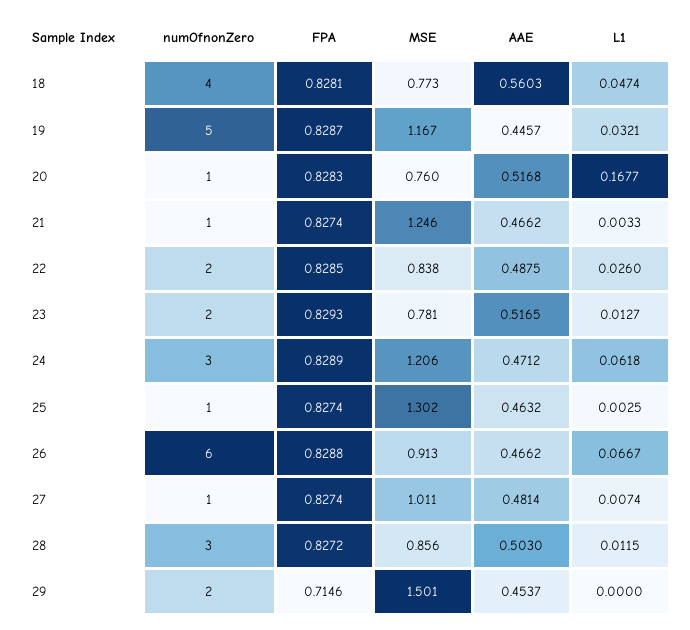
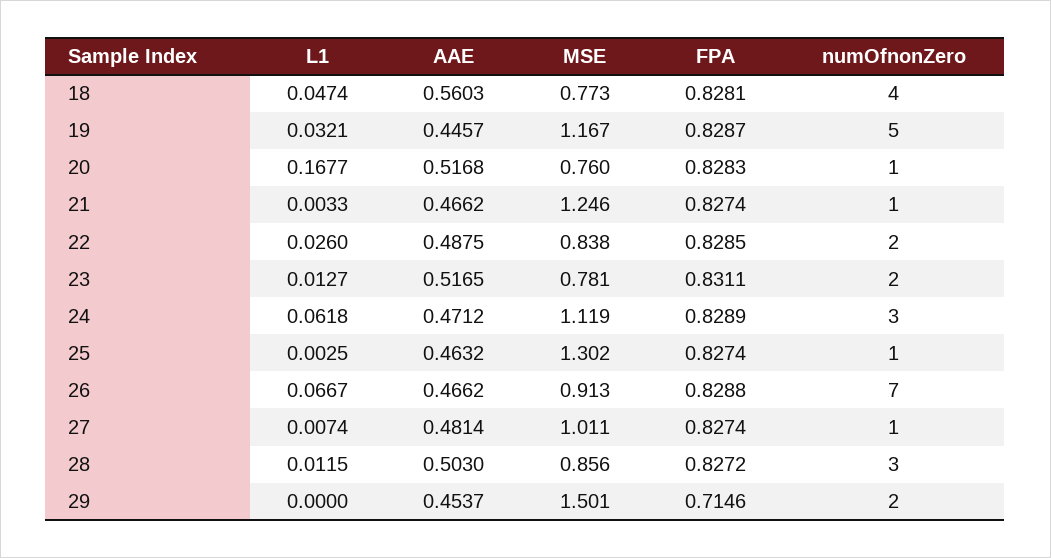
  {
    "numOfnonZero": {
      "18": 4,
      "19": 5,
      "20": 1,
      "21": 1,
      "22": 2,
      "23": 2,
      "24": 3,
      "25": 1,
-     "26": 6,
+     "26": 7,
      "27": 1,
      "28": 3,
      "29": 2
    },
    "FPA": {
      "18": 0.8281,
      "19": 0.8287,
      "20": 0.8283,
      "21": 0.8274,
      "22": 0.8285,
-     "23": 0.8293,
+     "23": 0.8311,
      "24": 0.8289,
      "25": 0.8274,
      "26": 0.8288,
      "27": 0.8274,
      "28": 0.8272,
      "29": 0.7146
    },
    "MSE": {
      "18": 0.773,
      "19": 1.167,
      "20": 0.76,
      "21": 1.246,
      "22": 0.838,
      "23": 0.781,
-     "24": 1.206,
+     "24": 1.119,
      "25": 1.302,
      "26": 0.913,
      "27": 1.011,
      "28": 0.856,
      "29": 1.501
    },
    "AAE": {
      "18": 0.5603,
      "19": 0.4457,
      "20": 0.5168,
      "21": 0.4662,
      "22": 0.4875,
      "23": 0.5165,
      "24": 0.4712,
      "25": 0.4632,
      "26": 0.4662,
      "27": 0.4814,
      "28": 0.503,
      "29": 0.4537
    },
    "L1": {
      "18": 0.0474,
      "19": 0.0321,
      "20": 0.1677,
      "21": 0.0033,
      "22": 0.026,
      "23": 0.0127,
      "24": 0.0618,
      "25": 0.0025,
      "26": 0.0667,
      "27": 0.0074,
      "28": 0.0115,
      "29": 0
    }
  }

